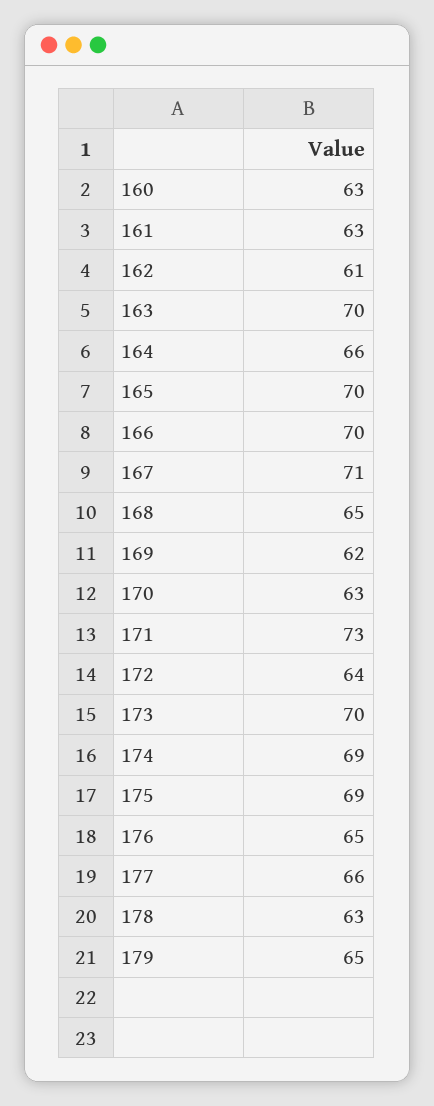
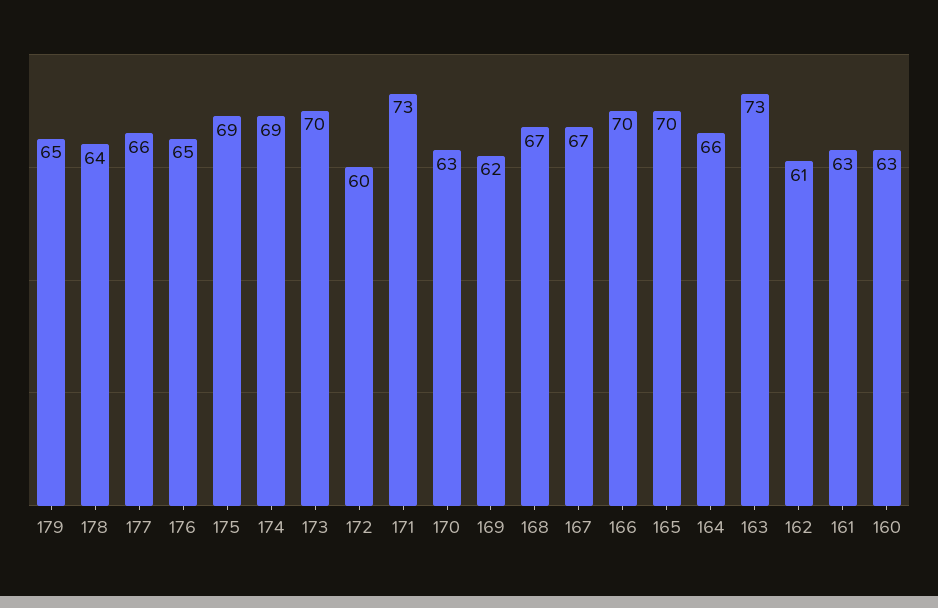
  {
    "160": 63,
    "161": 63,
    "162": 61,
-   "163": 70,
+   "163": 73,
    "164": 66,
    "165": 70,
    "166": 70,
-   "167": 71,
+   "167": 67,
-   "168": 65,
+   "168": 67,
    "169": 62,
    "170": 63,
    "171": 73,
-   "172": 64,
+   "172": 60,
    "173": 70,
    "174": 69,
    "175": 69,
    "176": 65,
    "177": 66,
-   "178": 63,
+   "178": 64,
    "179": 65
  }

